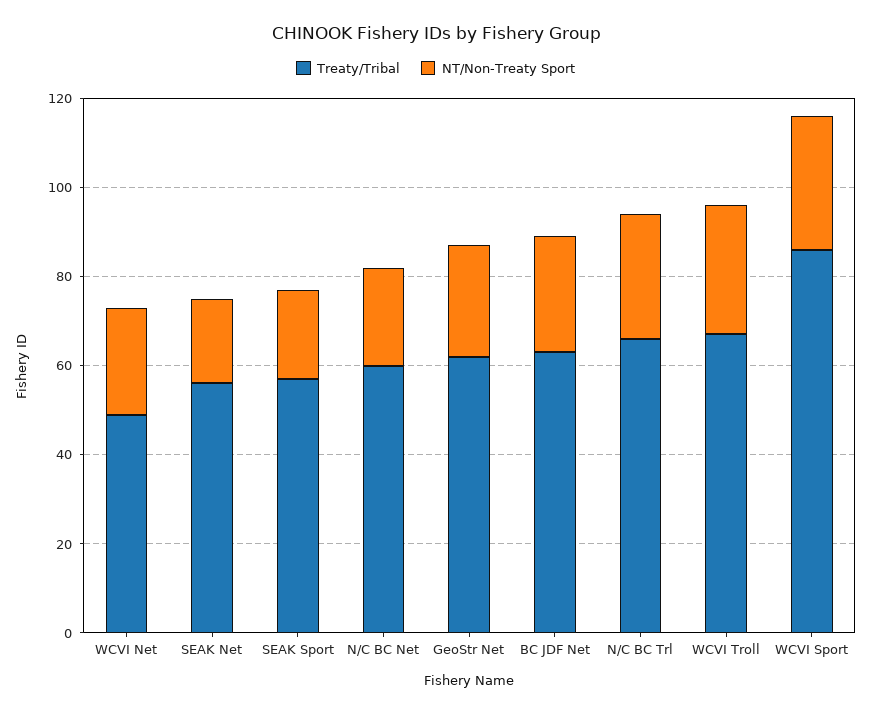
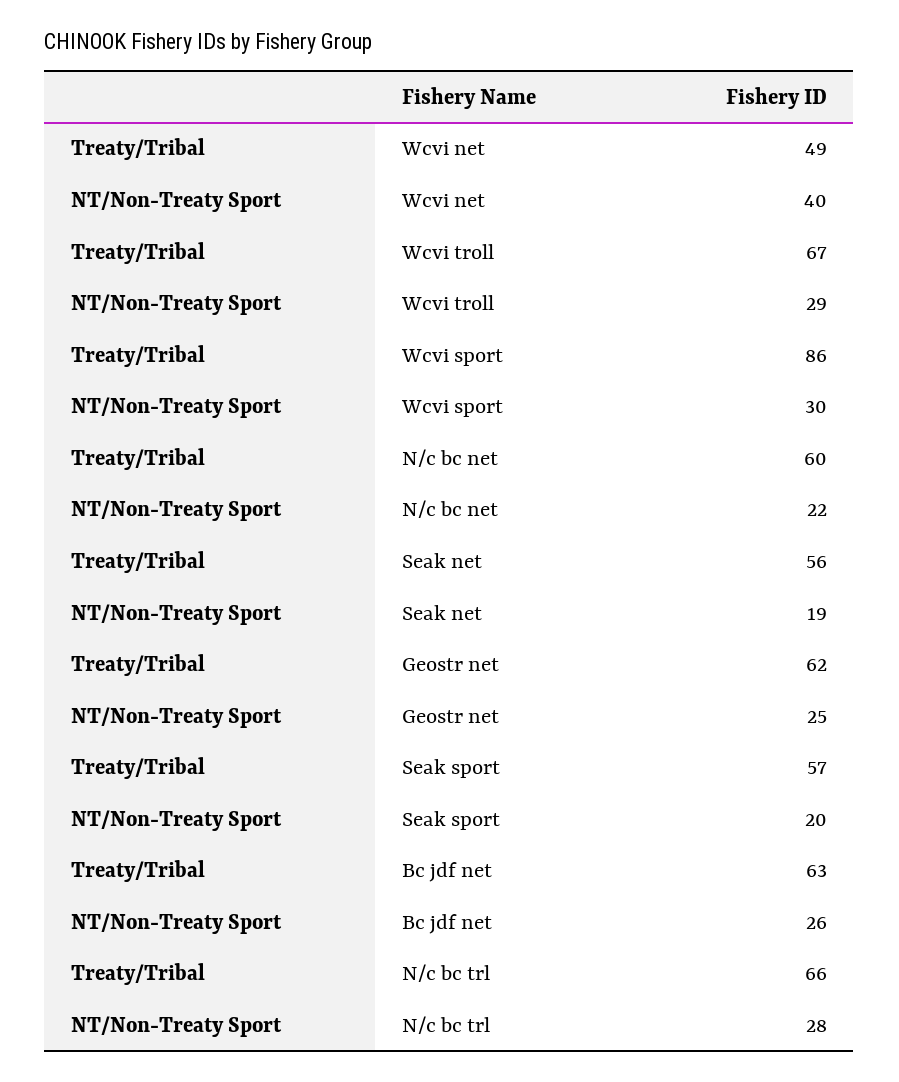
  {
    "Treaty/Tribal": {
      "WCVI Net": 49,
      "SEAK Net": 56,
      "SEAK Sport": 57,
      "N/C BC Net": 60,
      "GeoStr Net": 62,
      "BC JDF Net": 63,
      "N/C BC Trl": 66,
      "WCVI Troll": 67,
      "WCVI Sport": 86
    },
    "NT/Non-Treaty Sport": {
-     "WCVI Net": 25,
+     "WCVI Net": 40,
      "SEAK Net": 19,
      "SEAK Sport": 20,
      "N/C BC Net": 22,
      "GeoStr Net": 25,
      "BC JDF Net": 26,
      "N/C BC Trl": 28,
      "WCVI Troll": 29,
      "WCVI Sport": 30
    }
  }

